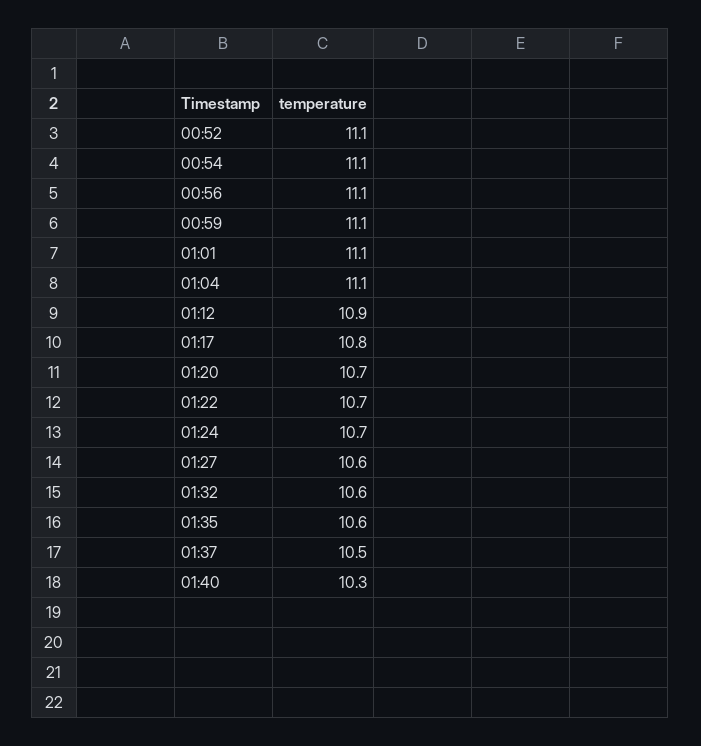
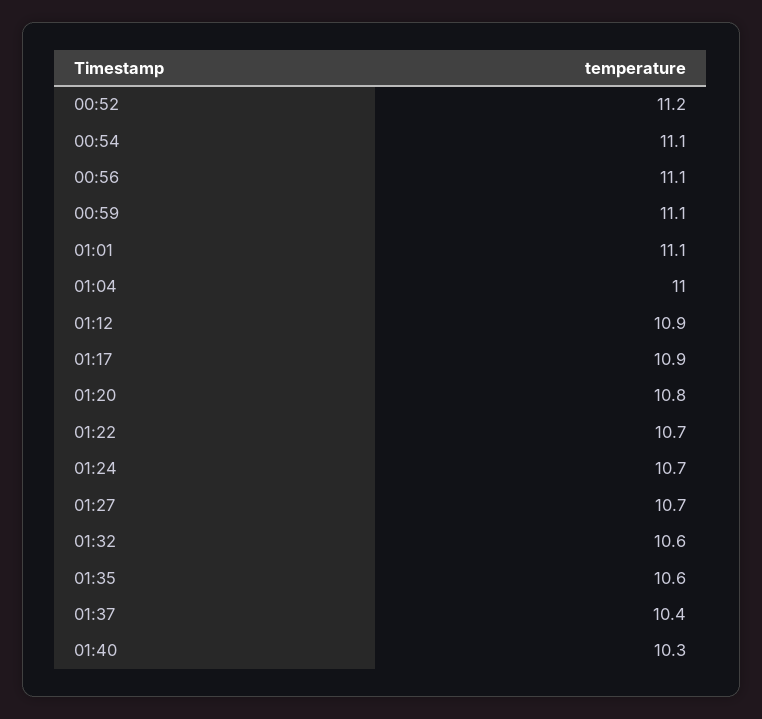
  {
-   "00:52": 11.1,
+   "00:52": 11.2,
    "00:54": 11.1,
    "00:56": 11.1,
    "00:59": 11.1,
    "01:01": 11.1,
-   "01:04": 11.1,
+   "01:04": 11,
    "01:12": 10.9,
-   "01:17": 10.8,
+   "01:17": 10.9,
-   "01:20": 10.7,
+   "01:20": 10.8,
    "01:22": 10.7,
    "01:24": 10.7,
-   "01:27": 10.6,
+   "01:27": 10.7,
    "01:32": 10.6,
    "01:35": 10.6,
-   "01:37": 10.5,
+   "01:37": 10.4,
    "01:40": 10.3
  }

